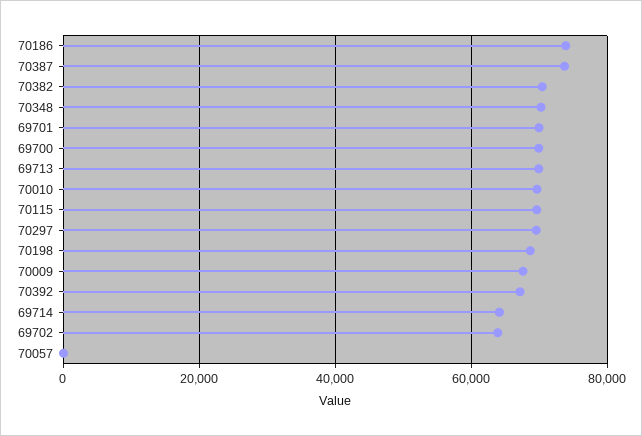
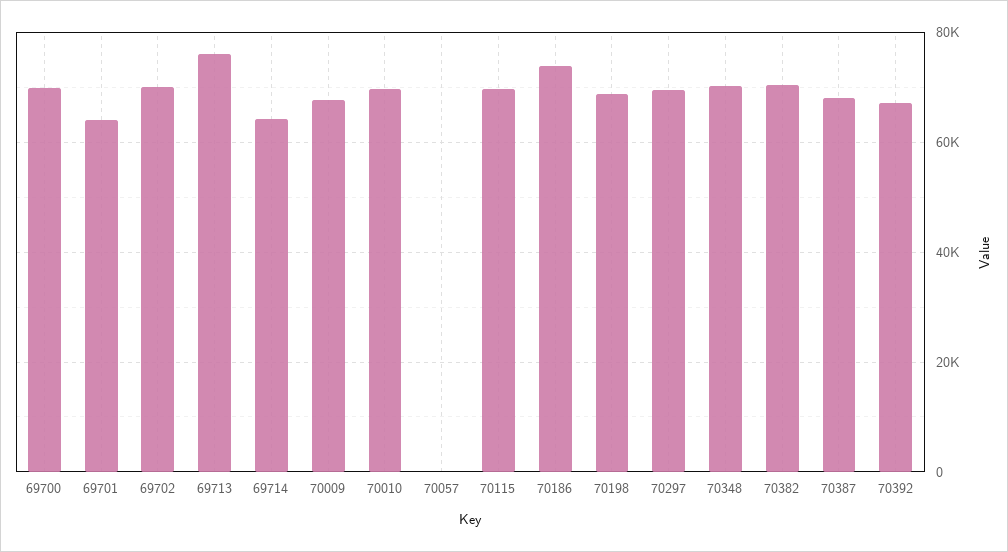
  {
    "70186": 74000,
-   "70387": 74000,
+   "70387": 68000,
    "70382": 70000,
    "70348": 70000,
-   "69701": 70000,
+   "69701": 64000,
    "69700": 70000,
-   "69713": 70000,
+   "69713": 76000,
    "70010": 70000,
    "70115": 70000,
    "70297": 70000,
    "70198": 68000,
    "70009": 68000,
    "70392": 68000,
    "69714": 64000,
-   "69702": 64000,
+   "69702": 70000,
    "70057": 0
  }

